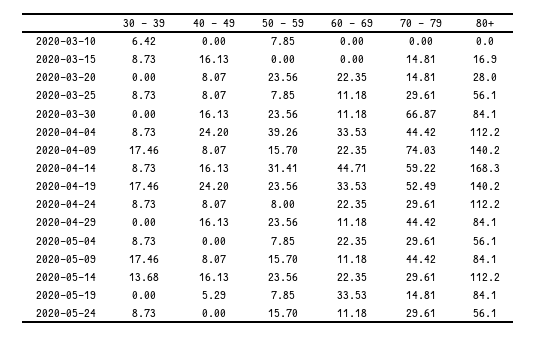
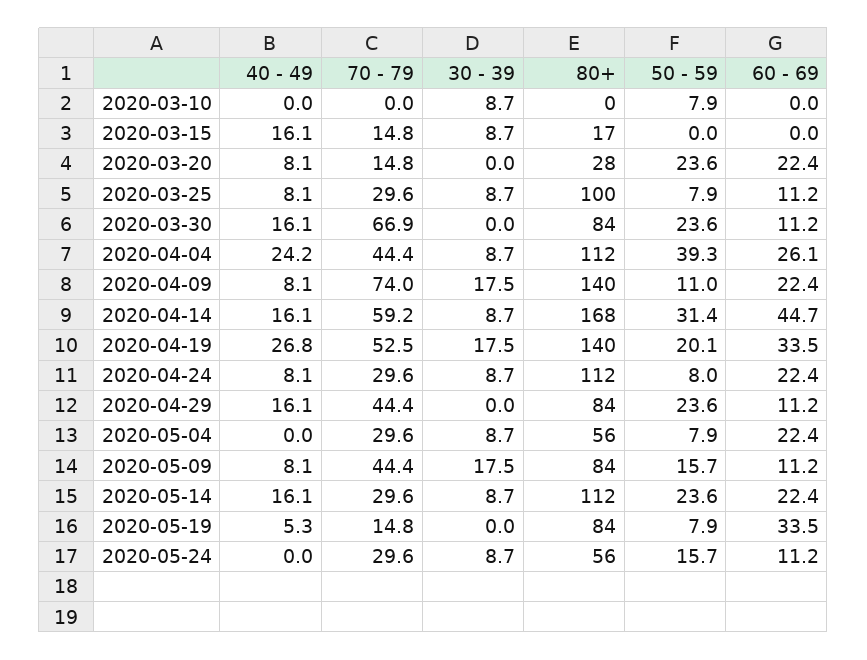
  {
    "30 - 39": {
-     "2020-03-10": 6.42,
+     "2020-03-10": 8.7,
      "2020-03-15": 8.73,
      "2020-03-20": 0,
      "2020-03-25": 8.73,
      "2020-03-30": 0,
      "2020-04-04": 8.73,
      "2020-04-09": 17.46,
      "2020-04-14": 8.73,
      "2020-04-19": 17.46,
      "2020-04-24": 8.73,
      "2020-04-29": 0,
      "2020-05-04": 8.73,
      "2020-05-09": 17.46,
-     "2020-05-14": 13.68,
+     "2020-05-14": 8.7,
      "2020-05-19": 0,
      "2020-05-24": 8.73
    },
    "40 - 49": {
      "2020-03-10": 0,
      "2020-03-15": 16.13,
      "2020-03-20": 8.07,
      "2020-03-25": 8.07,
      "2020-03-30": 16.13,
      "2020-04-04": 24.2,
      "2020-04-09": 8.07,
      "2020-04-14": 16.13,
-     "2020-04-19": 24.2,
+     "2020-04-19": 26.8,
      "2020-04-24": 8.07,
      "2020-04-29": 16.13,
      "2020-05-04": 0,
      "2020-05-09": 8.07,
      "2020-05-14": 16.13,
      "2020-05-19": 5.29,
      "2020-05-24": 0
    },
    "50 - 59": {
      "2020-03-10": 7.85,
      "2020-03-15": 0,
      "2020-03-20": 23.56,
      "2020-03-25": 7.85,
      "2020-03-30": 23.56,
      "2020-04-04": 39.26,
-     "2020-04-09": 15.7,
+     "2020-04-09": 11,
      "2020-04-14": 31.41,
-     "2020-04-19": 23.56,
+     "2020-04-19": 20.1,
      "2020-04-24": 8,
      "2020-04-29": 23.56,
      "2020-05-04": 7.85,
      "2020-05-09": 15.7,
      "2020-05-14": 23.56,
      "2020-05-19": 7.85,
      "2020-05-24": 15.7
    },
    "60 - 69": {
      "2020-03-10": 0,
      "2020-03-15": 0,
      "2020-03-20": 22.35,
      "2020-03-25": 11.18,
      "2020-03-30": 11.18,
-     "2020-04-04": 33.53,
+     "2020-04-04": 26.1,
      "2020-04-09": 22.35,
      "2020-04-14": 44.71,
      "2020-04-19": 33.53,
      "2020-04-24": 22.35,
      "2020-04-29": 11.18,
      "2020-05-04": 22.35,
      "2020-05-09": 11.18,
      "2020-05-14": 22.35,
      "2020-05-19": 33.53,
      "2020-05-24": 11.18
    },
    "70 - 79": {
      "2020-03-10": 0,
      "2020-03-15": 14.81,
      "2020-03-20": 14.81,
      "2020-03-25": 29.61,
      "2020-03-30": 66.87,
      "2020-04-04": 44.42,
      "2020-04-09": 74.03,
      "2020-04-14": 59.22,
      "2020-04-19": 52.49,
      "2020-04-24": 29.61,
      "2020-04-29": 44.42,
      "2020-05-04": 29.61,
      "2020-05-09": 44.42,
      "2020-05-14": 29.61,
      "2020-05-19": 14.81,
      "2020-05-24": 29.61
    },
    "80+": {
      "2020-03-10": 0,
      "2020-03-15": 16.9,
      "2020-03-20": 28,
-     "2020-03-25": 56.1,
+     "2020-03-25": 100,
      "2020-03-30": 84.1,
      "2020-04-04": 112.2,
      "2020-04-09": 140.2,
      "2020-04-14": 168.3,
      "2020-04-19": 140.2,
      "2020-04-24": 112.2,
      "2020-04-29": 84.1,
      "2020-05-04": 56.1,
      "2020-05-09": 84.1,
      "2020-05-14": 112.2,
      "2020-05-19": 84.1,
      "2020-05-24": 56.1
    }
  }

